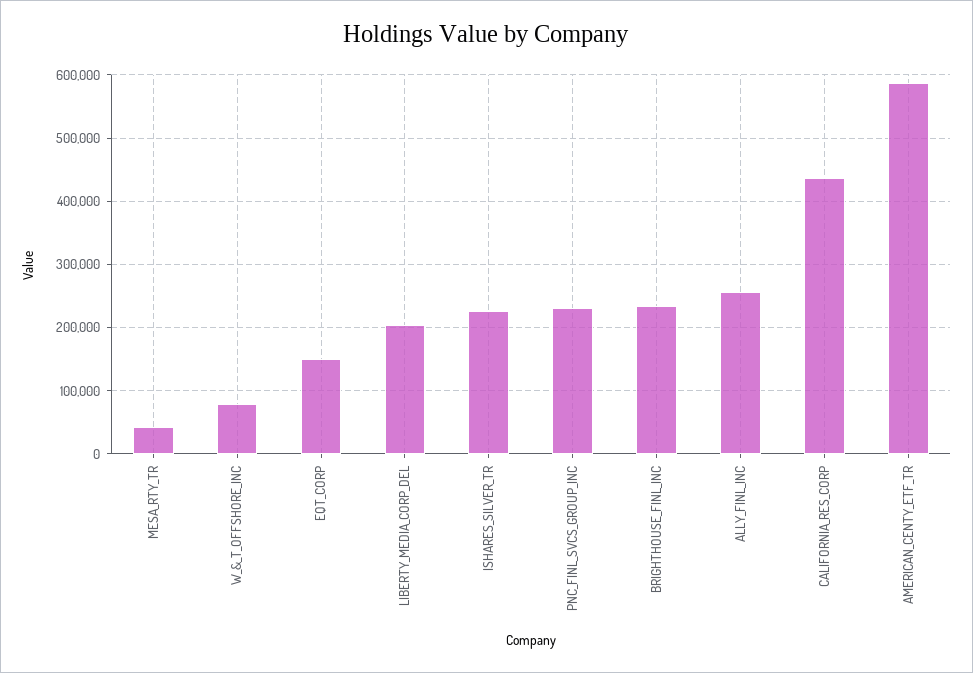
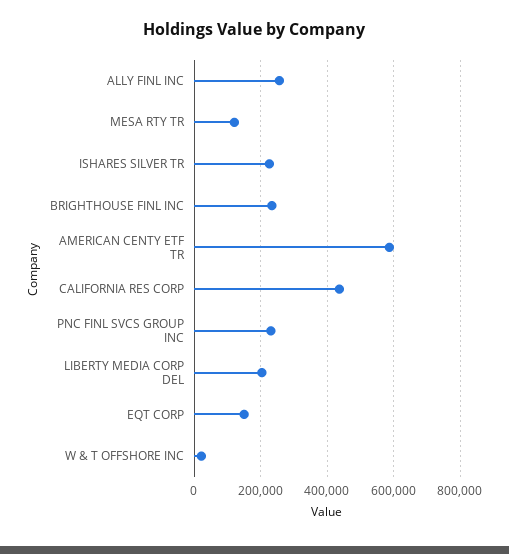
  {
-   "MESA_RTY_TR": 40000,
+   "MESA_RTY_TR": 120000,
-   "W_&_T_OFFSHORE_INC": 80000,
+   "W_&_T_OFFSHORE_INC": 20000,
    "EQT_CORP": 150000,
    "LIBERTY_MEDIA_CORP_DEL": 200000,
    "ISHARES_SILVER_TR": 230000,
    "PNC_FINL_SVCS_GROUP_INC": 230000,
    "BRIGHTHOUSE_FINL_INC": 230000,
    "ALLY_FINL_INC": 260000,
    "CALIFORNIA_RES_CORP": 440000,
    "AMERICAN_CENTY_ETF_TR": 590000
  }

